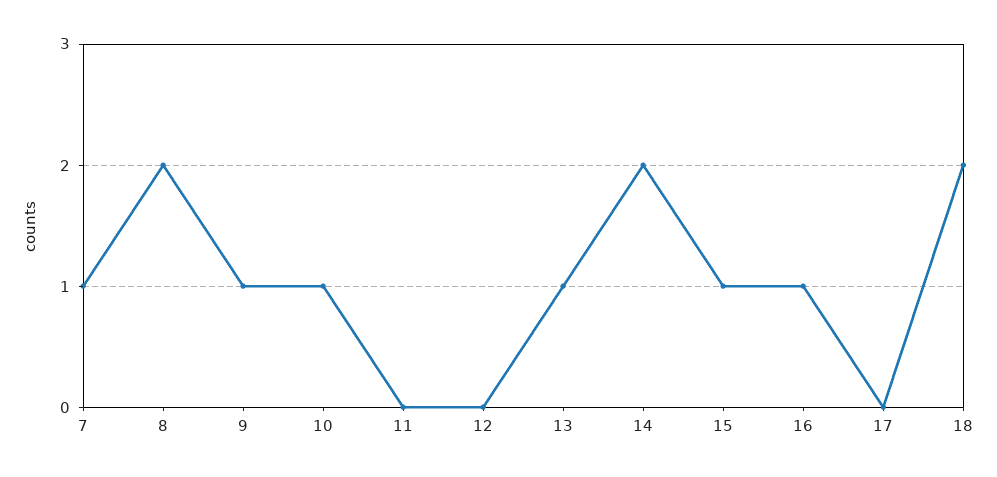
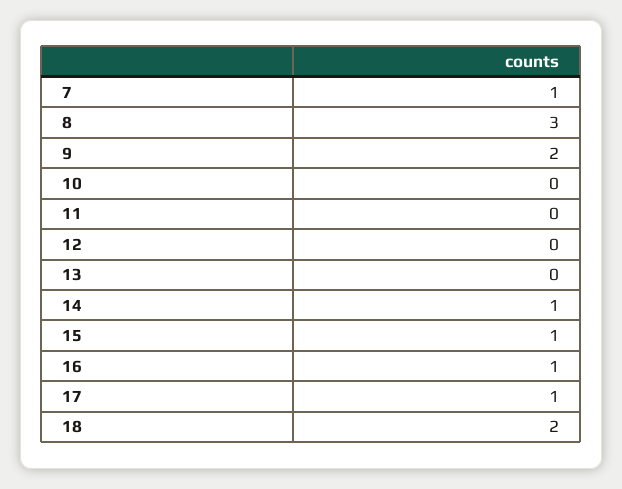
  {
    "7": 1,
-   "8": 2,
+   "8": 3,
-   "9": 1,
+   "9": 2,
-   "10": 1,
+   "10": 0,
    "11": 0,
    "12": 0,
-   "13": 1,
+   "13": 0,
-   "14": 2,
+   "14": 1,
    "15": 1,
    "16": 1,
-   "17": 0,
+   "17": 1,
    "18": 2
  }

